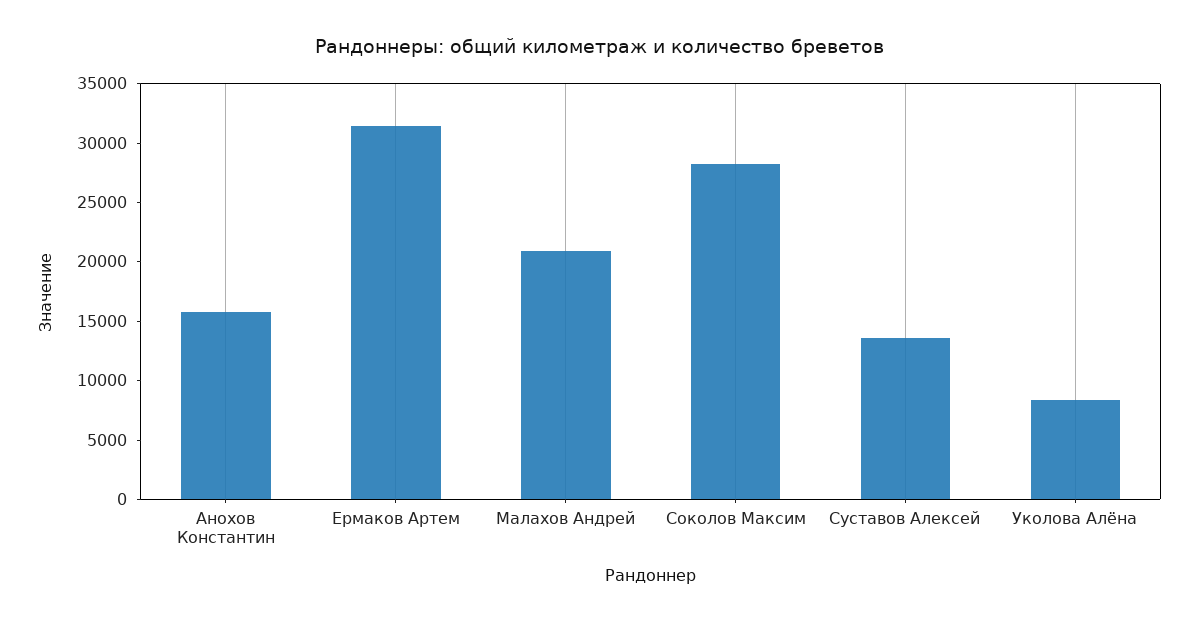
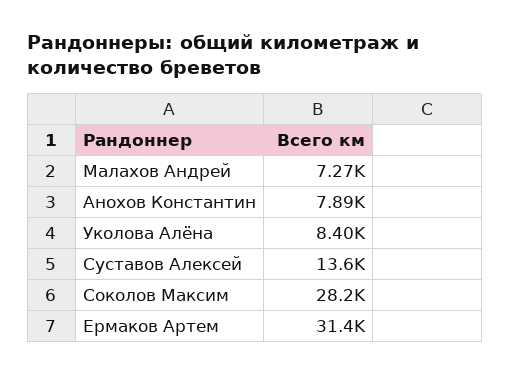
  {
-   "Анохов Константин": 16000,
+   "Анохов Константин": 7890,
    "Ермаков Артем": 31400,
-   "Малахов Андрей": 21000,
+   "Малахов Андрей": 7270,
    "Соколов Максим": 28200,
    "Суставов Алексей": 13600,
    "Уколова Алёна": 8400
  }

